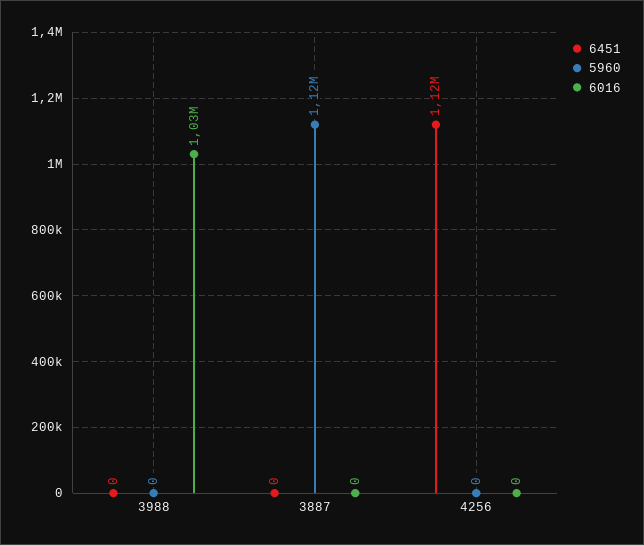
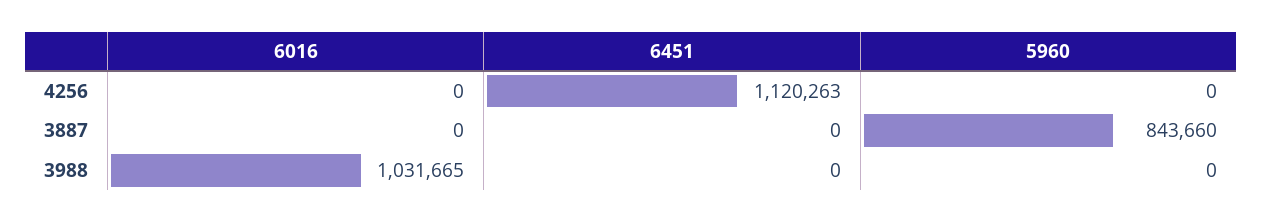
  {
    "6451": {
      "3988": 0,
      "3887": 0,
      "4256": 1120263
    },
    "5960": {
      "3988": 0,
-     "3887": 1120000,
+     "3887": 843660,
      "4256": 0
    },
    "6016": {
      "3988": 1031665,
      "3887": 0,
      "4256": 0
    }
  }

